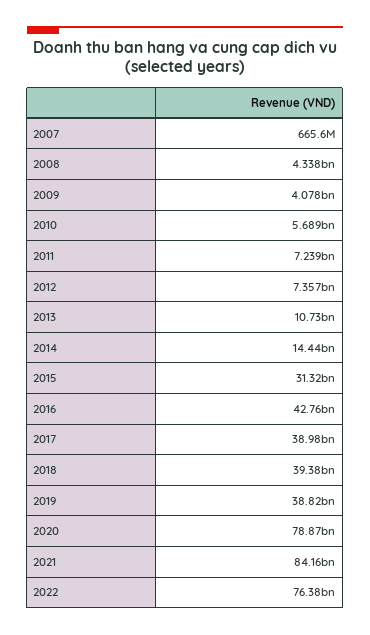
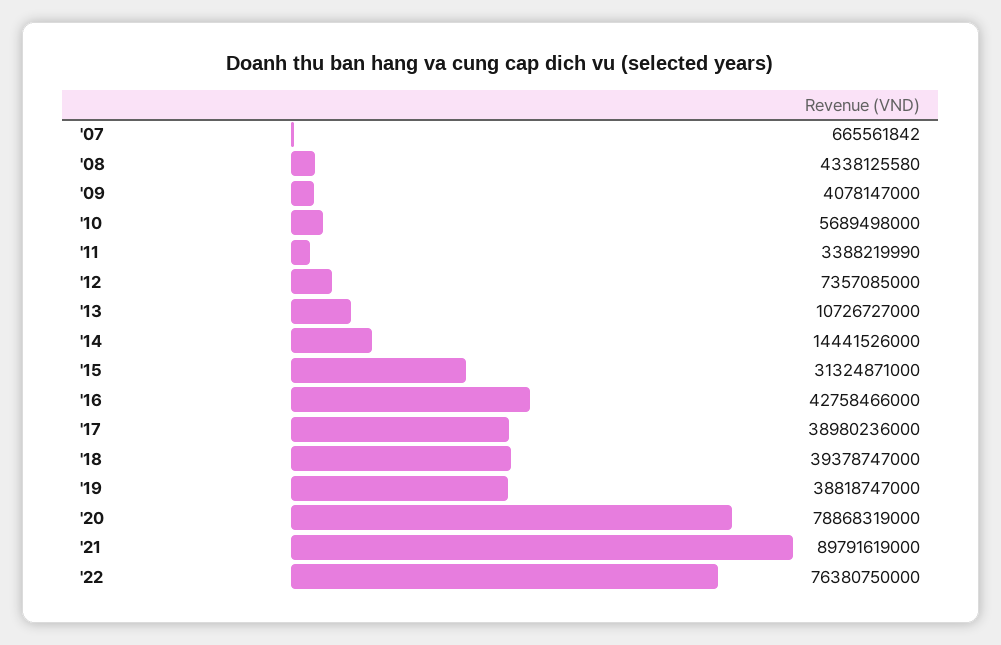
  {
    "2007": 665561842,
    "2008": 4338125580,
    "2009": 4078147000,
    "2010": 5689498000,
-   "2011": 7239000000,
+   "2011": 3388219990,
    "2012": 7357085000,
    "2013": 10726727000,
    "2014": 14441526000,
    "2015": 31324871000,
    "2016": 42758466000,
    "2017": 38980236000,
    "2018": 39378747000,
    "2019": 38818747000,
    "2020": 78868319000,
-   "2021": 84160000000,
+   "2021": 89791619000,
    "2022": 76380750000
  }

